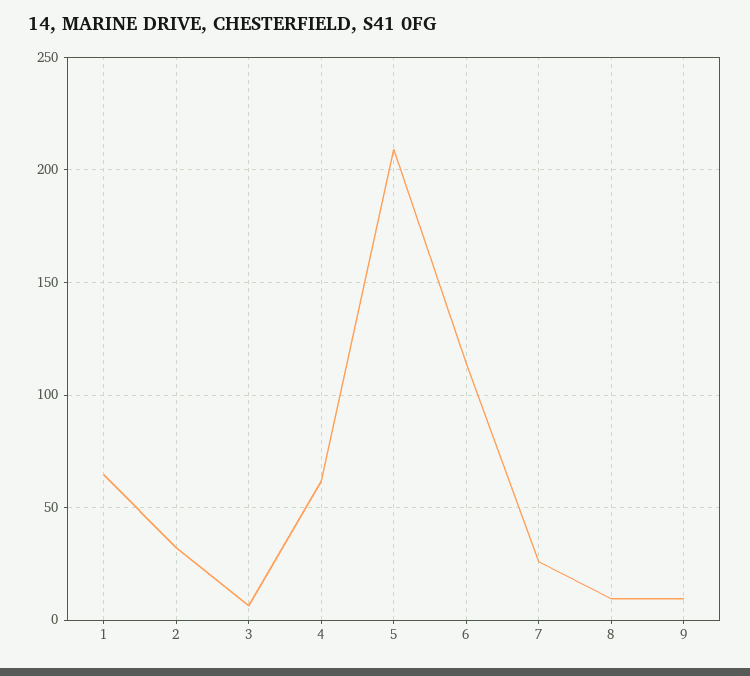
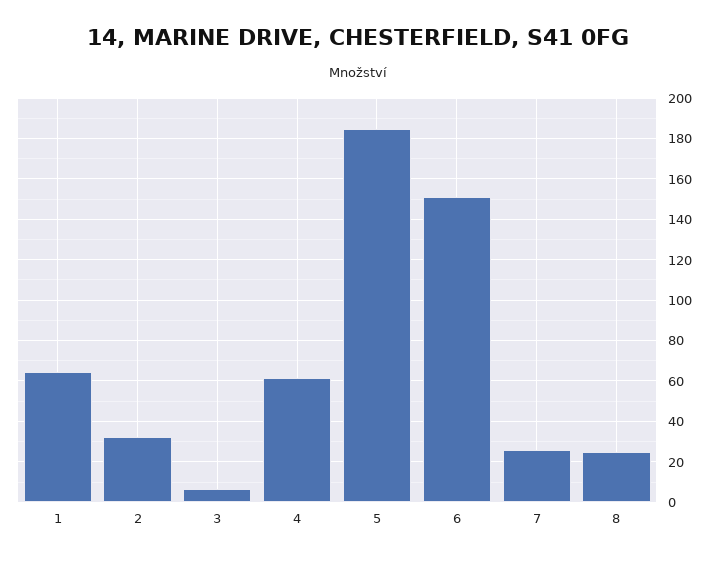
  {
    "1": 65,
    "2": 30,
    "3": 5,
    "4": 60,
-   "5": 210,
+   "5": 185,
-   "6": 115,
+   "6": 150,
    "7": 25,
-   "8": 10,
+   "8": 25
-   "9": 10
  }

